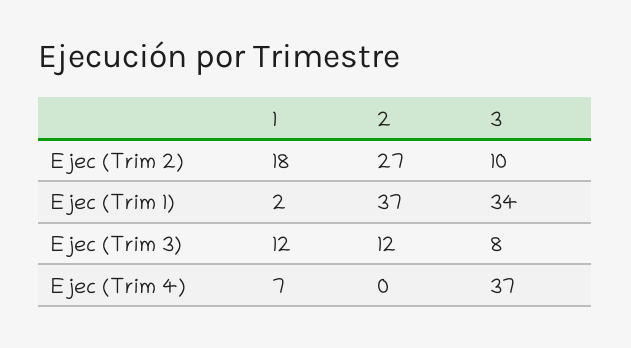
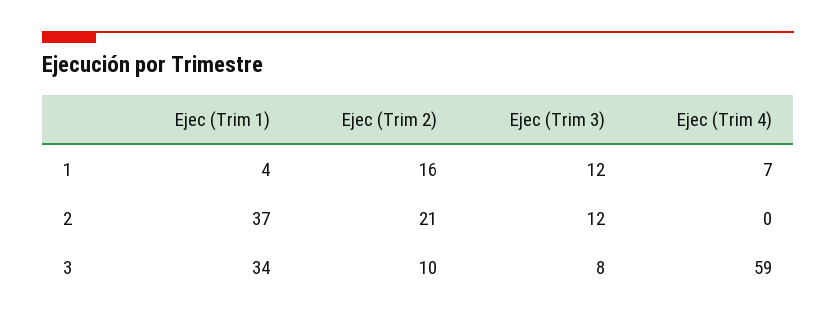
  {
    "1": {
-     "Ejec (Trim 2)": 18,
+     "Ejec (Trim 2)": 16,
-     "Ejec (Trim 1)": 2,
+     "Ejec (Trim 1)": 4,
      "Ejec (Trim 3)": 12,
      "Ejec (Trim 4)": 7
    },
    "2": {
-     "Ejec (Trim 2)": 27,
+     "Ejec (Trim 2)": 21,
      "Ejec (Trim 1)": 37,
      "Ejec (Trim 3)": 12,
      "Ejec (Trim 4)": 0
    },
    "3": {
      "Ejec (Trim 2)": 10,
      "Ejec (Trim 1)": 34,
      "Ejec (Trim 3)": 8,
-     "Ejec (Trim 4)": 37
+     "Ejec (Trim 4)": 59
    }
  }

